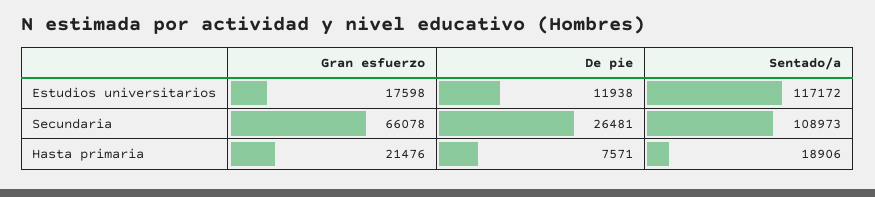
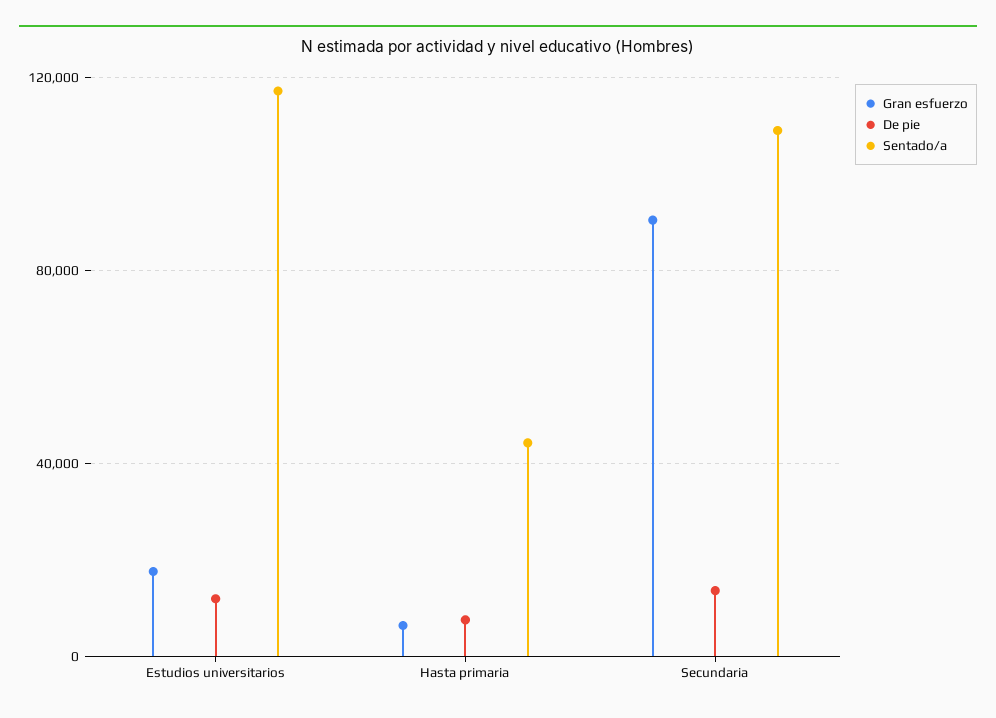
  {
    "Gran esfuerzo": {
      "Estudios universitarios": 17598,
-     "Secundaria": 66078,
+     "Secundaria": 90000,
-     "Hasta primaria": 21476
+     "Hasta primaria": 5000
    },
    "De pie": {
      "Estudios universitarios": 11938,
-     "Secundaria": 26481,
+     "Secundaria": 15000,
      "Hasta primaria": 7571
    },
    "Sentado/a": {
      "Estudios universitarios": 117172,
      "Secundaria": 108973,
-     "Hasta primaria": 18906
+     "Hasta primaria": 45000
    }
  }

